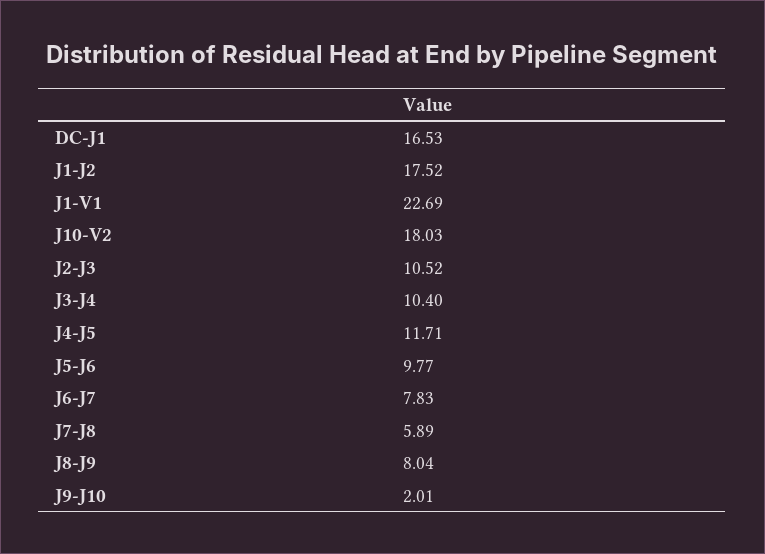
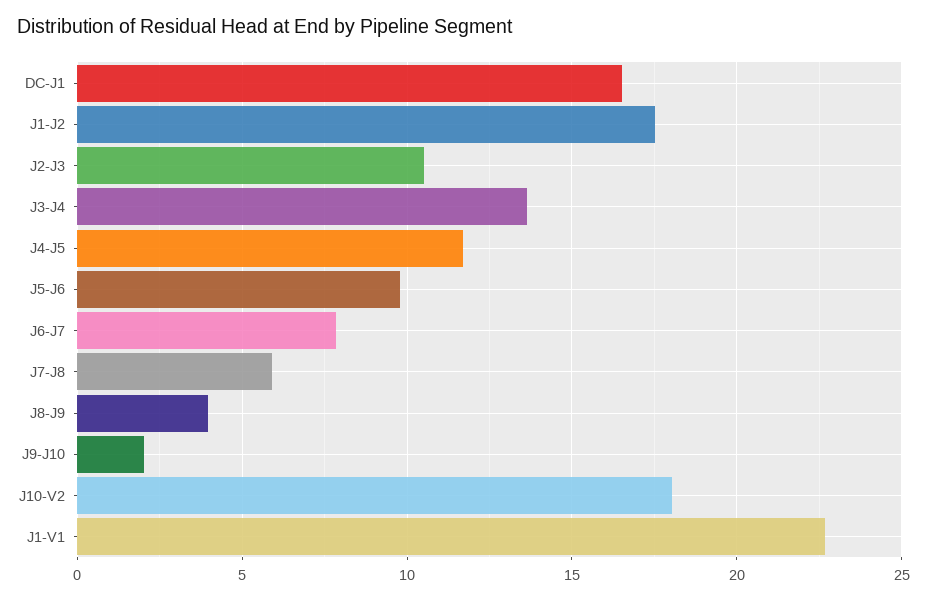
  {
    "DC-J1": 16.53,
    "J1-J2": 17.52,
    "J1-V1": 22.69,
    "J10-V2": 18.03,
    "J2-J3": 10.52,
-   "J3-J4": 10.4,
+   "J3-J4": 13.5,
    "J4-J5": 11.71,
    "J5-J6": 9.77,
    "J6-J7": 7.83,
    "J7-J8": 5.89,
-   "J8-J9": 8.04,
+   "J8-J9": 4,
    "J9-J10": 2.01
  }

